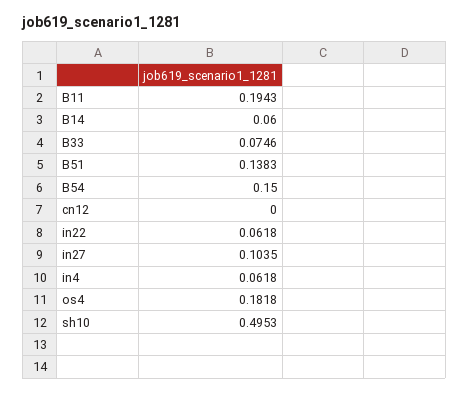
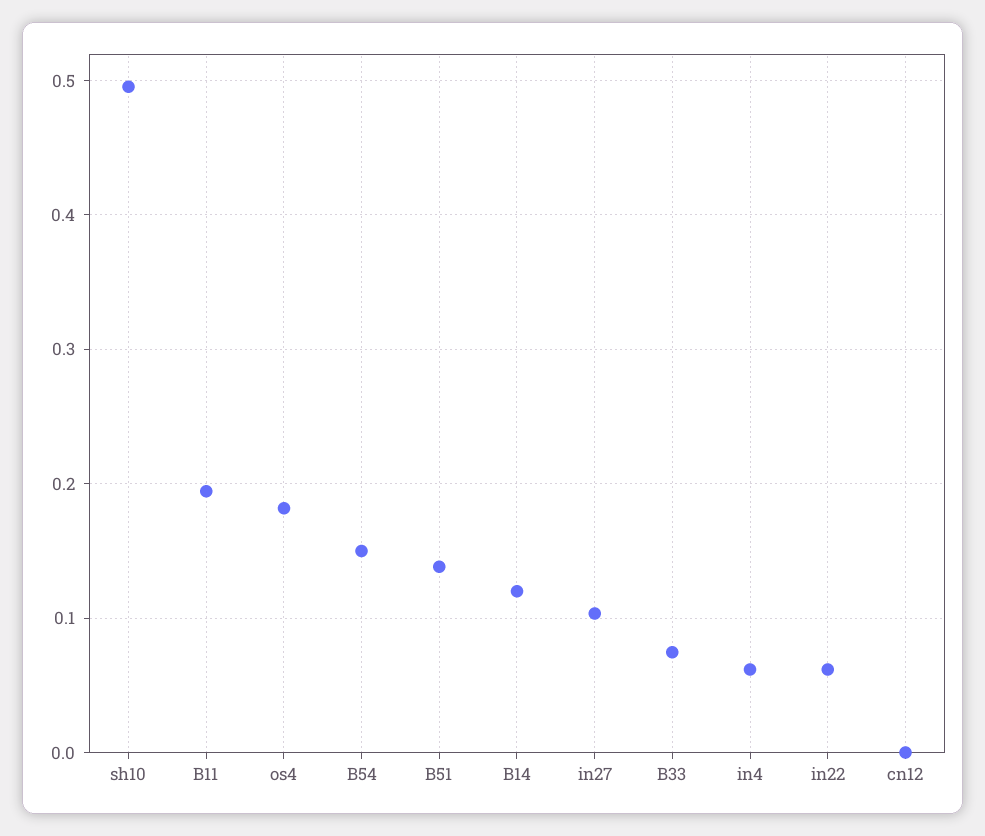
  {
    "B11": 0.1943,
-   "B14": 0.06,
+   "B14": 0.12,
    "B33": 0.0746,
    "B51": 0.1383,
    "B54": 0.15,
    "cn12": 0,
    "in22": 0.0618,
    "in27": 0.1035,
    "in4": 0.0618,
    "os4": 0.1818,
    "sh10": 0.4953
  }

